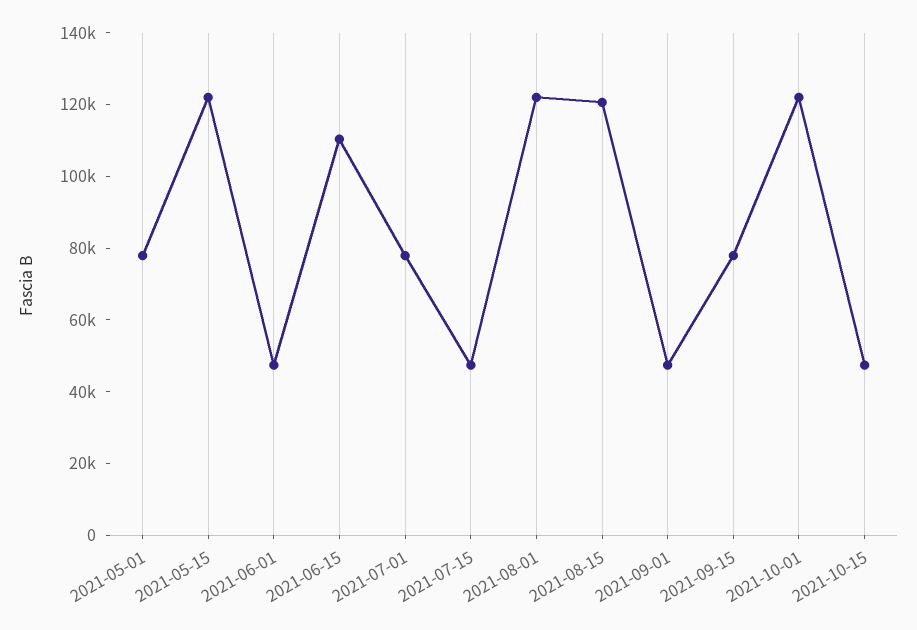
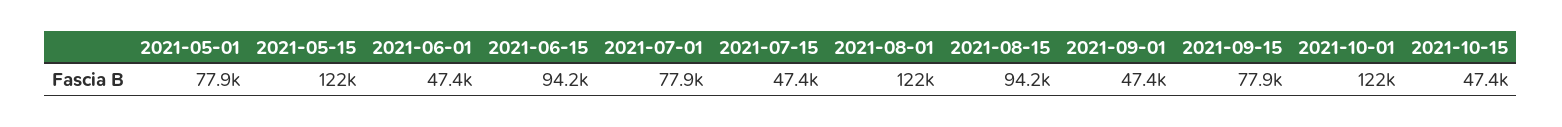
  {
    "2021-05-01": 77900,
    "2021-05-15": 122000,
    "2021-06-01": 47400,
-   "2021-06-15": 110000,
+   "2021-06-15": 94200,
    "2021-07-01": 77900,
    "2021-07-15": 47400,
    "2021-08-01": 122000,
-   "2021-08-15": 120000,
+   "2021-08-15": 94200,
    "2021-09-01": 47400,
    "2021-09-15": 77900,
    "2021-10-01": 122000,
    "2021-10-15": 47400
  }

